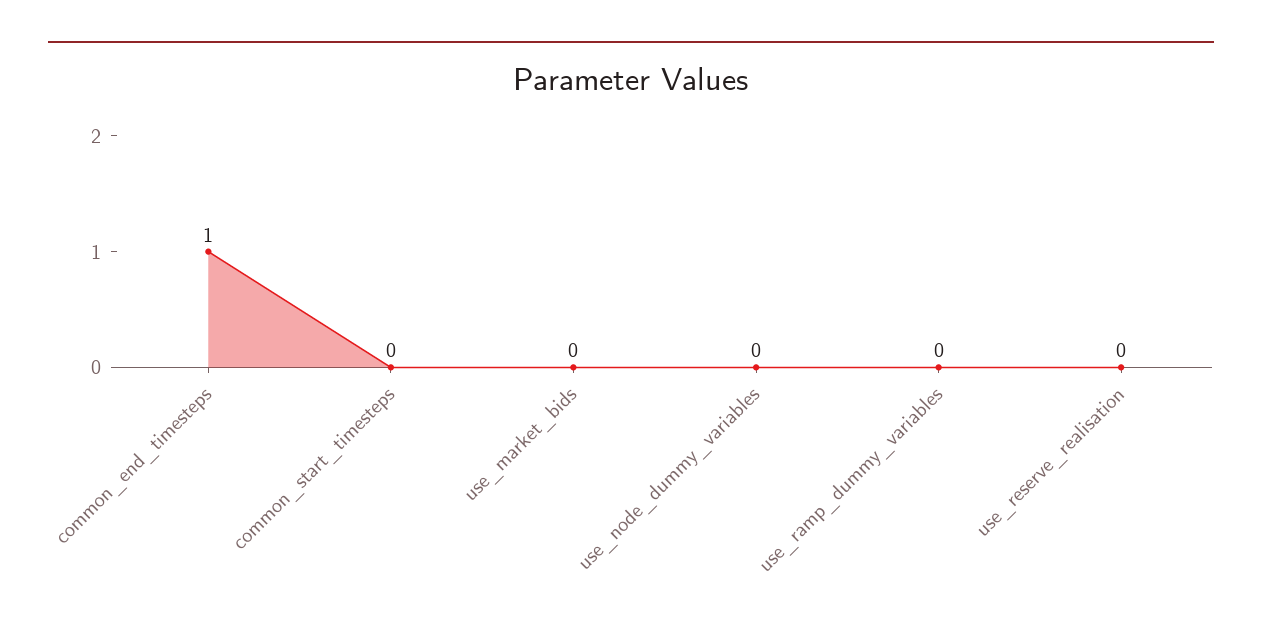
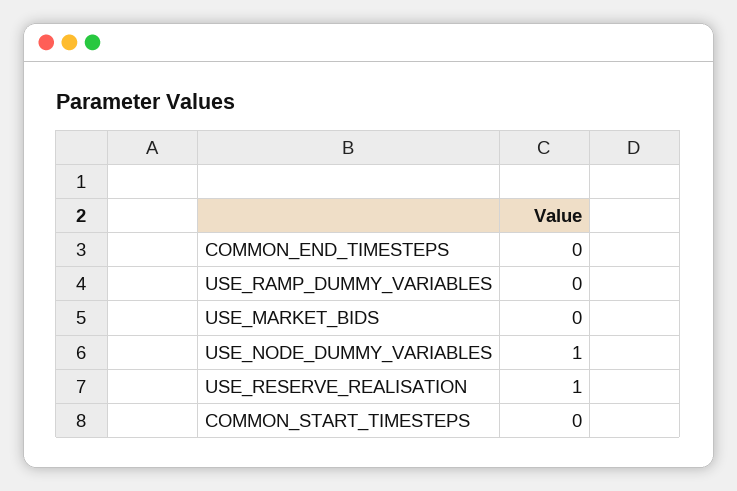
  {
-   "common_end_timesteps": 1,
+   "common_end_timesteps": 0,
    "common_start_timesteps": 0,
    "use_market_bids": 0,
-   "use_node_dummy_variables": 0,
+   "use_node_dummy_variables": 1,
    "use_ramp_dummy_variables": 0,
-   "use_reserve_realisation": 0
+   "use_reserve_realisation": 1
  }

